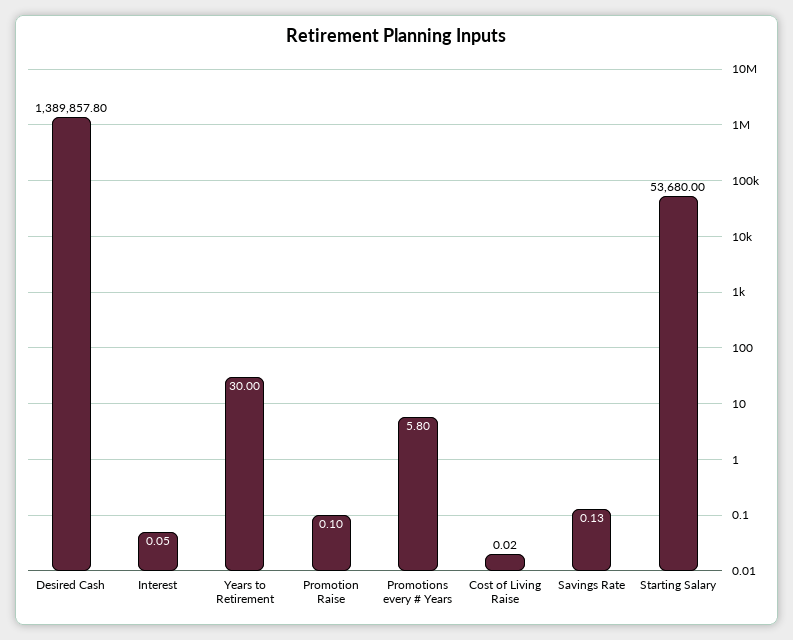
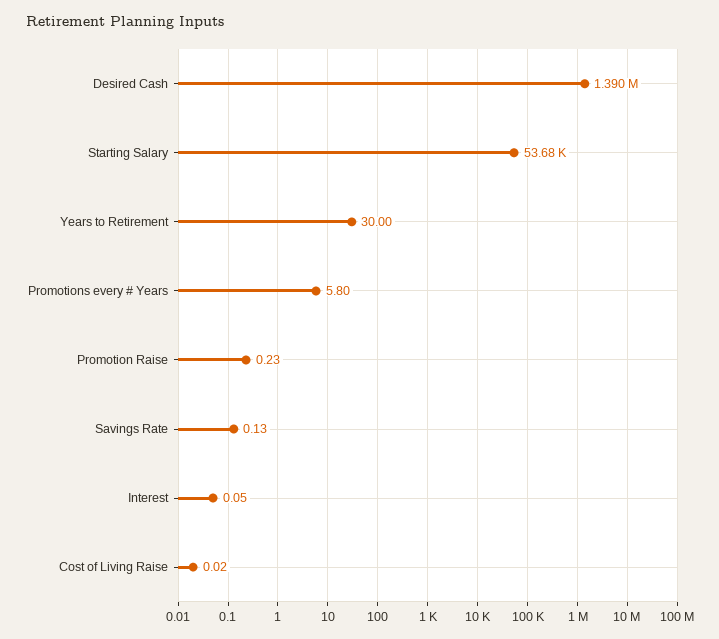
  {
    "Desired Cash": 1389857.8,
    "Interest": 0.05,
    "Years to Retirement": 30,
-   "Promotion Raise": 0.1,
+   "Promotion Raise": 0.23,
    "Promotions every # Years": 5.8,
    "Cost of Living Raise": 0.02,
    "Savings Rate": 0.13,
    "Starting Salary": 53680
  }

